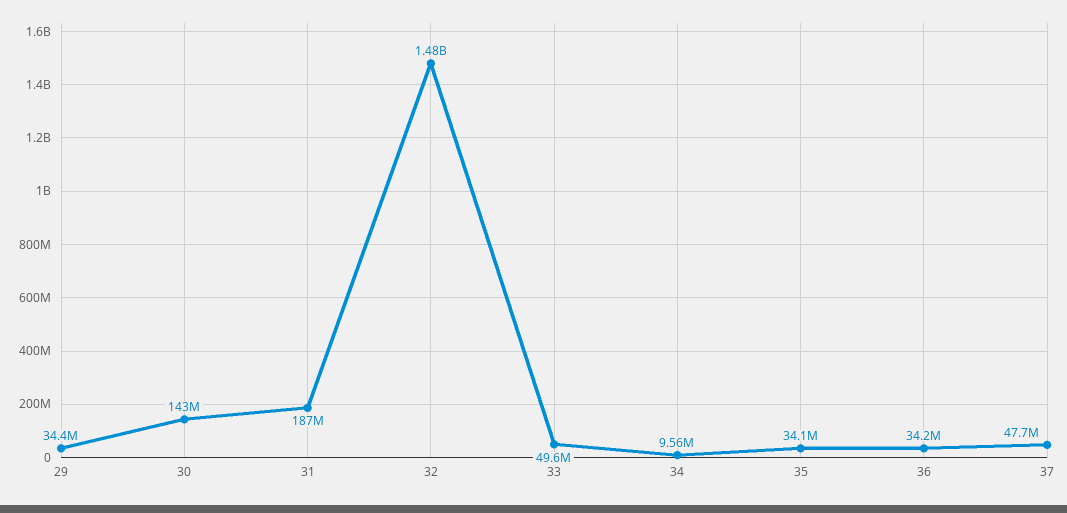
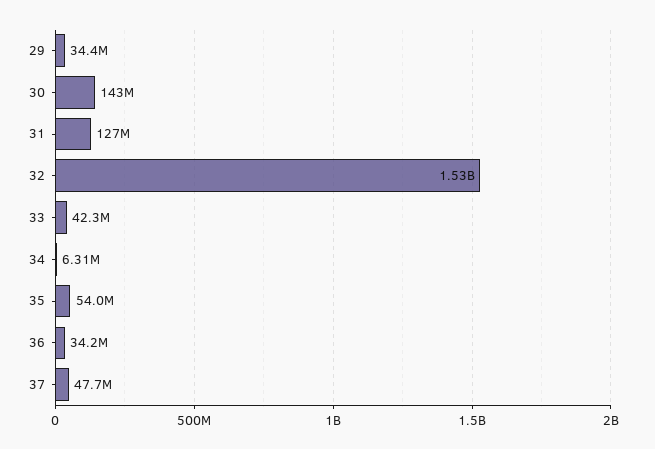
  {
    "29": 34400000,
    "30": 143000000,
-   "31": 187000000,
+   "31": 127000000,
-   "32": 1480000000,
+   "32": 1530000000,
-   "33": 49600000,
+   "33": 42300000,
-   "34": 9560000,
+   "34": 6310000,
-   "35": 34100000,
+   "35": 54000000,
    "36": 34200000,
    "37": 47700000
  }

